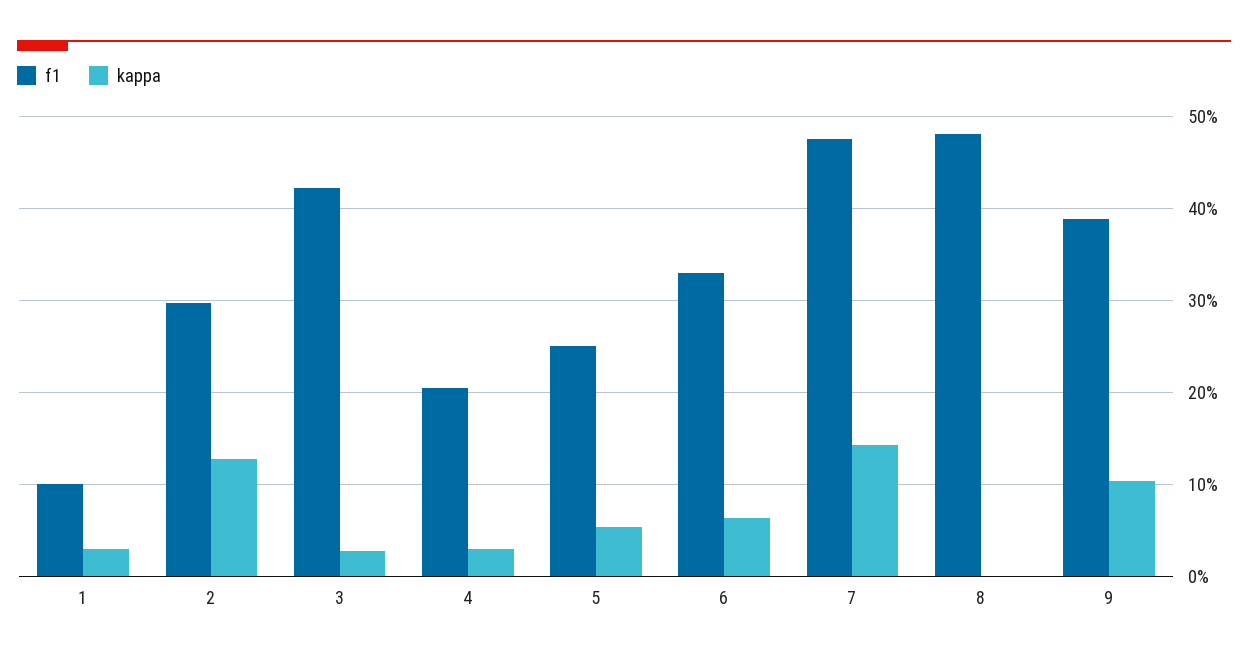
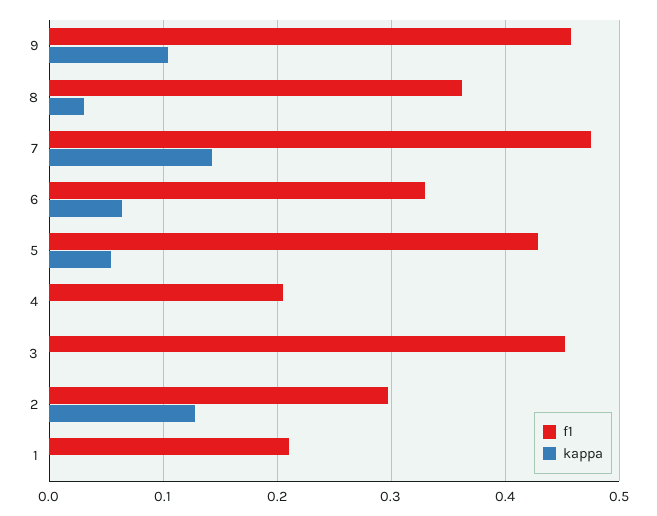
  {
    "f1": {
-     "1": 0.1,
+     "1": 0.21,
      "2": 0.3,
-     "3": 0.42,
+     "3": 0.45,
      "4": 0.21,
-     "5": 0.25,
+     "5": 0.43,
      "6": 0.33,
      "7": 0.48,
-     "8": 0.48,
+     "8": 0.36,
-     "9": 0.39
+     "9": 0.46
    },
    "kappa": {
-     "1": 0.03,
+     "1": 0,
      "2": 0.13,
-     "3": 0.03,
+     "3": 0,
-     "4": 0.03,
+     "4": 0,
      "5": 0.05,
      "6": 0.06,
      "7": 0.14,
-     "8": 0,
+     "8": 0.03,
      "9": 0.1
    }
  }

